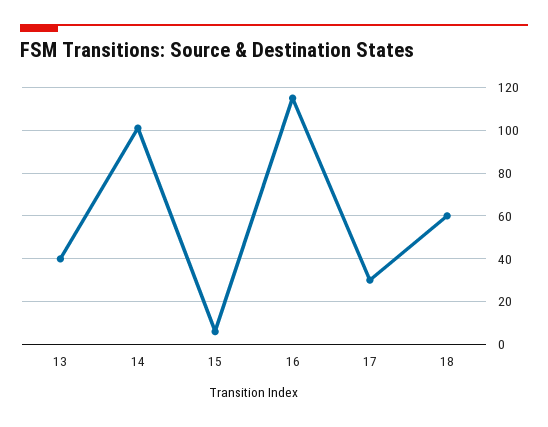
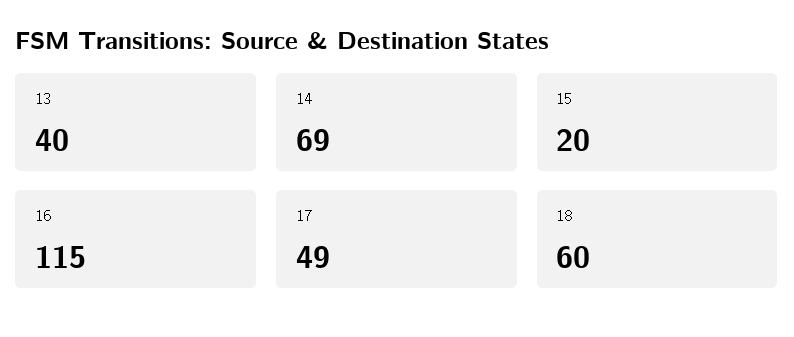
  {
    "13": 40,
-   "14": 100,
+   "14": 69,
-   "15": 5,
+   "15": 20,
    "16": 115,
-   "17": 30,
+   "17": 49,
    "18": 60
  }

